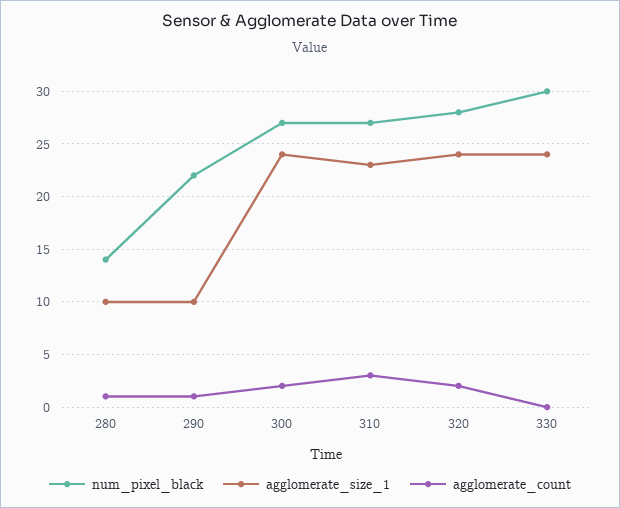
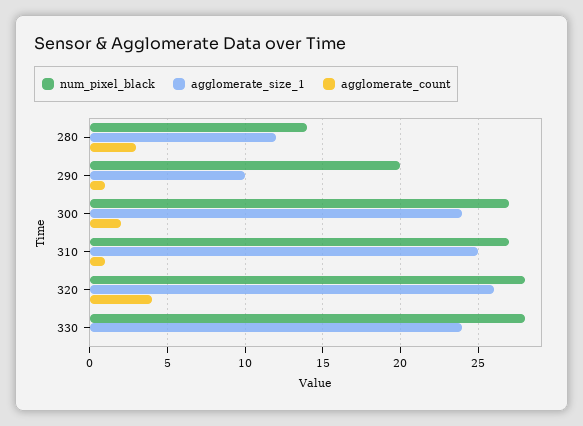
  {
    "num_pixel_black": {
      "280": 14,
-     "290": 22,
+     "290": 20,
      "300": 27,
      "310": 27,
      "320": 28,
-     "330": 30
+     "330": 28
    },
    "agglomerate_size_1": {
-     "280": 10,
+     "280": 12,
      "290": 10,
      "300": 24,
-     "310": 23,
+     "310": 25,
-     "320": 24,
+     "320": 26,
      "330": 24
    },
    "agglomerate_count": {
-     "280": 1,
+     "280": 3,
      "290": 1,
      "300": 2,
-     "310": 3,
+     "310": 1,
-     "320": 2,
+     "320": 4,
      "330": 0
    }
  }

